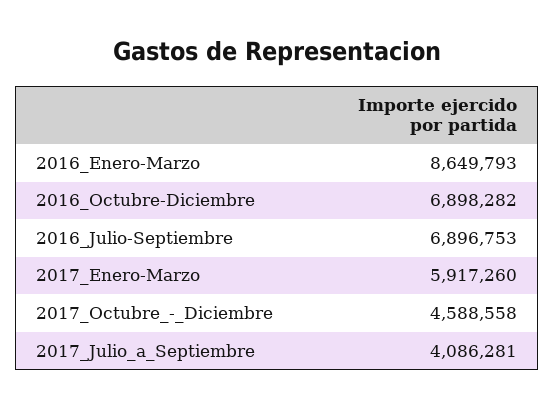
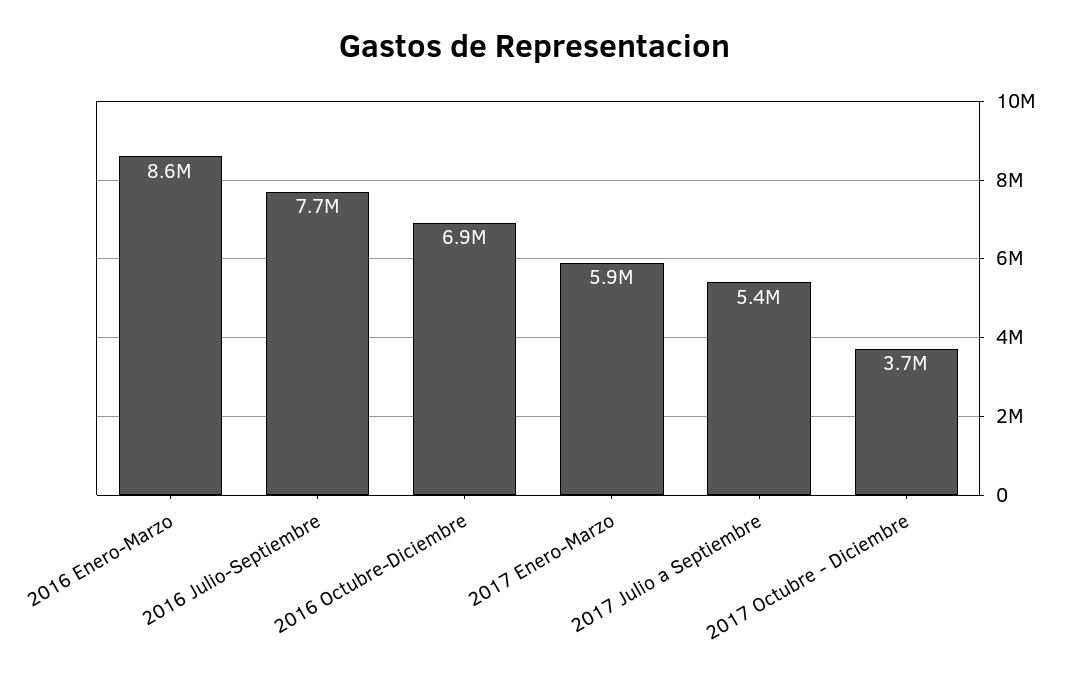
  {
    "2016_Enero-Marzo": 8649793,
    "2016_Octubre-Diciembre": 6898282,
-   "2016_Julio-Septiembre": 6896753,
+   "2016_Julio-Septiembre": 7700000,
    "2017_Enero-Marzo": 5917260,
-   "2017_Octubre_-_Diciembre": 4588558,
+   "2017_Octubre_-_Diciembre": 3700000,
-   "2017_Julio_a_Septiembre": 4086281
+   "2017_Julio_a_Septiembre": 5400000
  }

